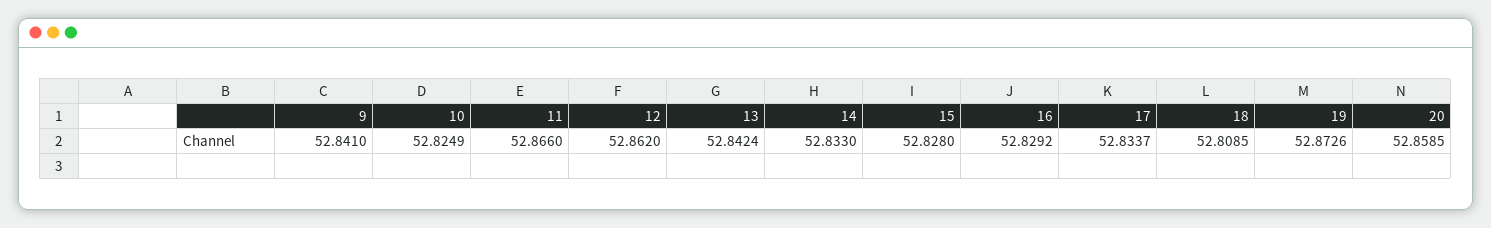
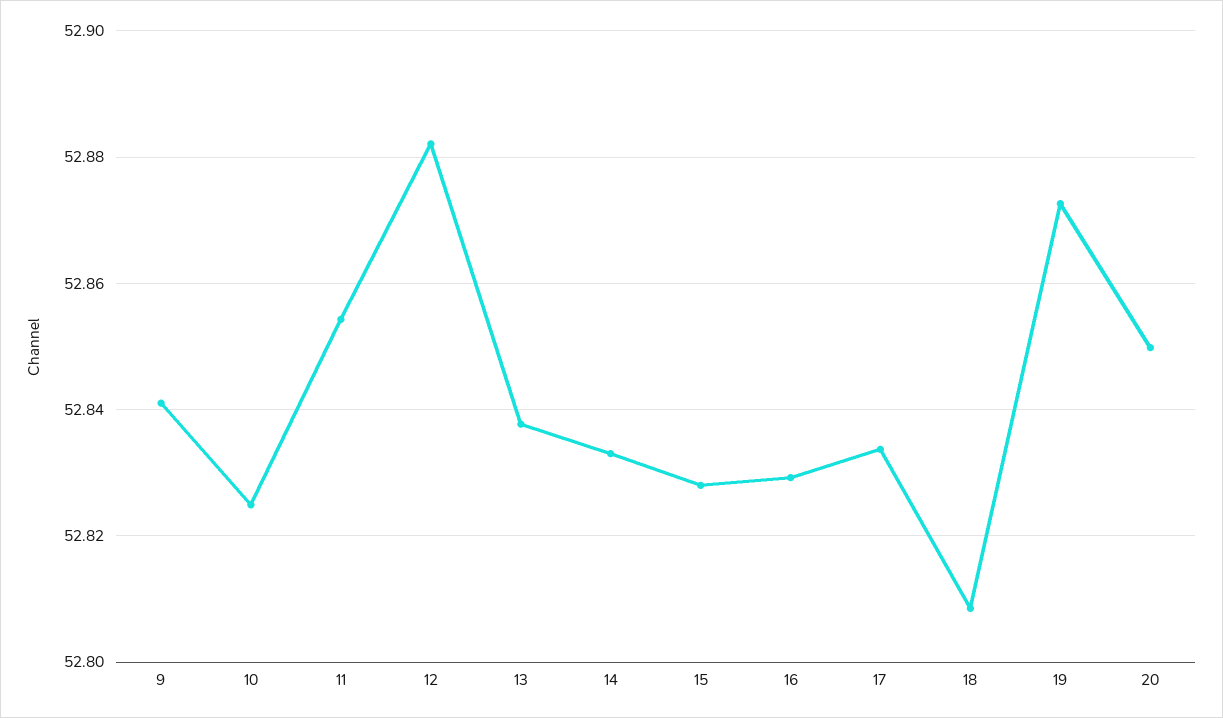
  {
    "9": 52.841,
    "10": 52.8249,
-   "11": 52.866,
+   "11": 52.854,
-   "12": 52.862,
+   "12": 52.882,
-   "13": 52.8424,
+   "13": 52.838,
    "14": 52.833,
    "15": 52.828,
    "16": 52.8292,
    "17": 52.8337,
    "18": 52.8085,
    "19": 52.8726,
-   "20": 52.8585
+   "20": 52.85
  }

